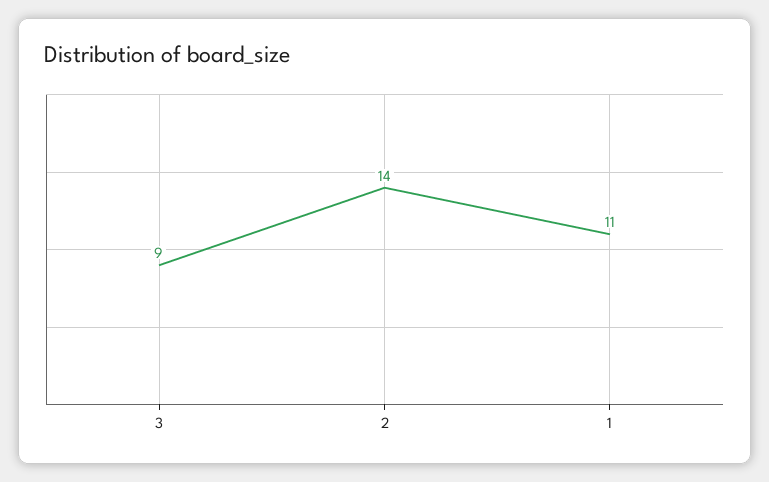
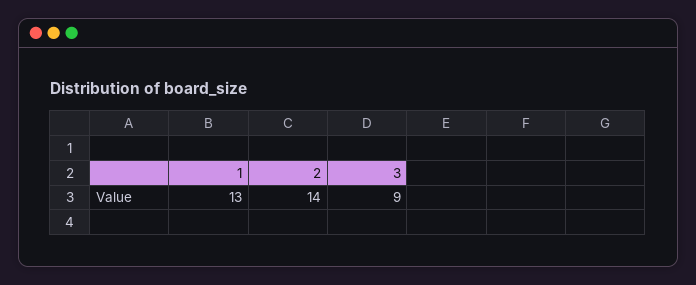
  {
    "3": 9,
    "2": 14,
-   "1": 11
+   "1": 13
  }

